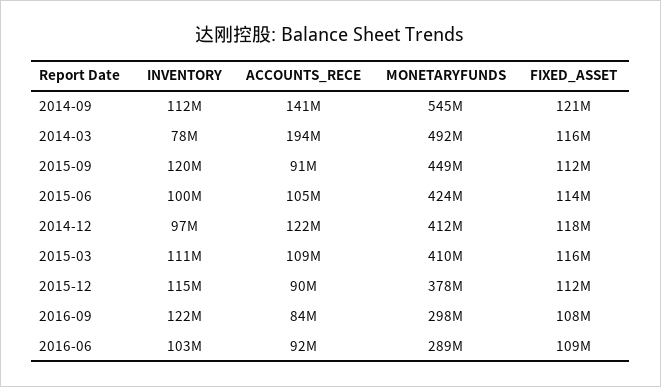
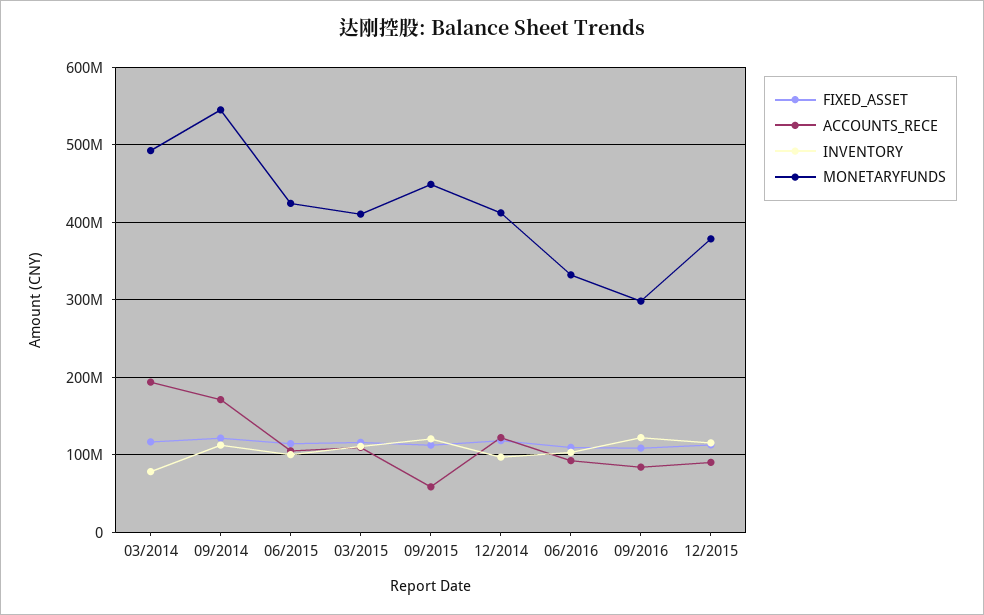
  {
    "INVENTORY": {
      "2014-09": 112000000,
      "2014-03": 78000000,
      "2015-09": 120000000,
      "2015-06": 100000000,
      "2014-12": 97000000,
      "2015-03": 111000000,
      "2015-12": 115000000,
      "2016-09": 122000000,
      "2016-06": 103000000
    },
    "ACCOUNTS_RECE": {
-     "2014-09": 141000000,
+     "2014-09": 170000000,
      "2014-03": 194000000,
-     "2015-09": 91000000,
+     "2015-09": 60000000,
      "2015-06": 105000000,
      "2014-12": 122000000,
      "2015-03": 109000000,
      "2015-12": 90000000,
      "2016-09": 84000000,
      "2016-06": 92000000
    },
    "MONETARYFUNDS": {
      "2014-09": 545000000,
      "2014-03": 492000000,
      "2015-09": 449000000,
      "2015-06": 424000000,
      "2014-12": 412000000,
      "2015-03": 410000000,
      "2015-12": 378000000,
      "2016-09": 298000000,
-     "2016-06": 289000000
+     "2016-06": 330000000
    },
    "FIXED_ASSET": {
      "2014-09": 121000000,
      "2014-03": 116000000,
      "2015-09": 112000000,
      "2015-06": 114000000,
      "2014-12": 118000000,
      "2015-03": 116000000,
      "2015-12": 112000000,
      "2016-09": 108000000,
      "2016-06": 109000000
    }
  }

